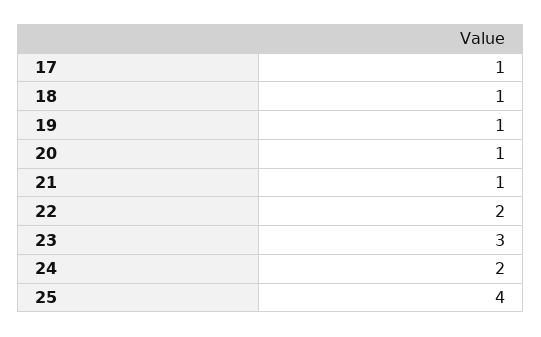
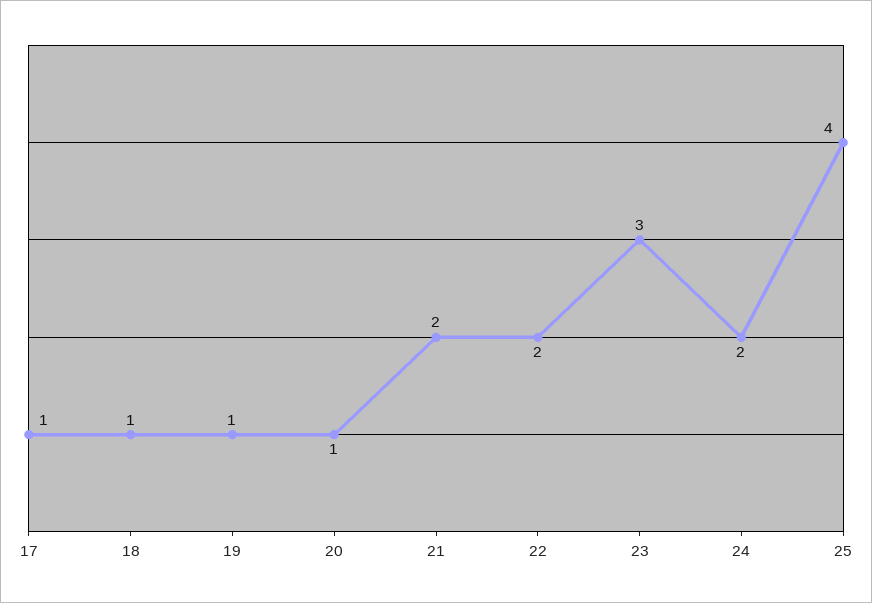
  {
    "17": 1,
    "18": 1,
    "19": 1,
    "20": 1,
-   "21": 1,
+   "21": 2,
    "22": 2,
    "23": 3,
    "24": 2,
    "25": 4
  }

